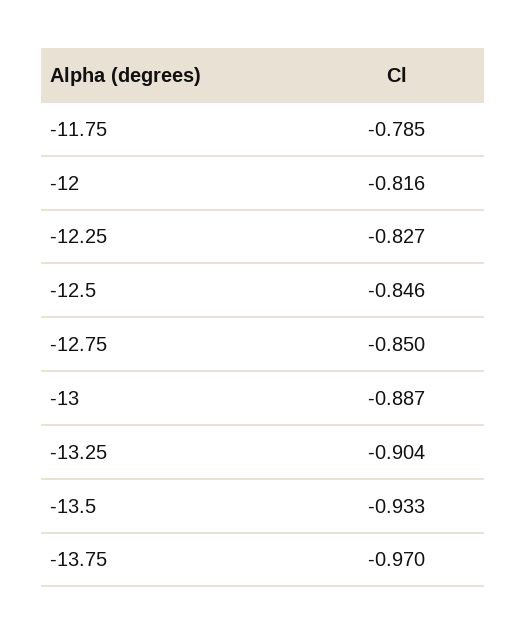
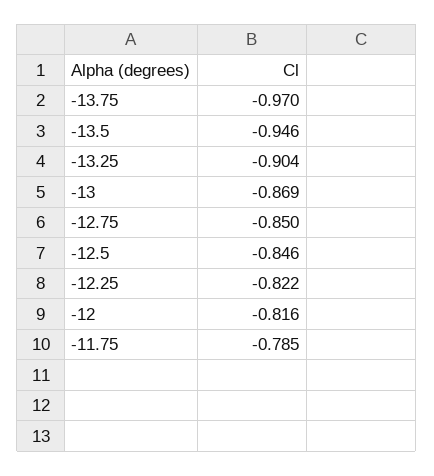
  {
    "-11.75": -0.785,
    "-12": -0.816,
-   "-12.25": -0.827,
+   "-12.25": -0.822,
    "-12.5": -0.846,
    "-12.75": -0.85,
-   "-13": -0.887,
+   "-13": -0.869,
    "-13.25": -0.904,
-   "-13.5": -0.933,
+   "-13.5": -0.946,
    "-13.75": -0.97
  }

